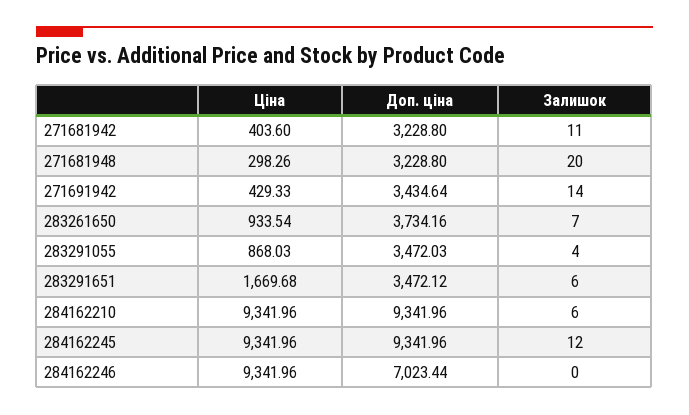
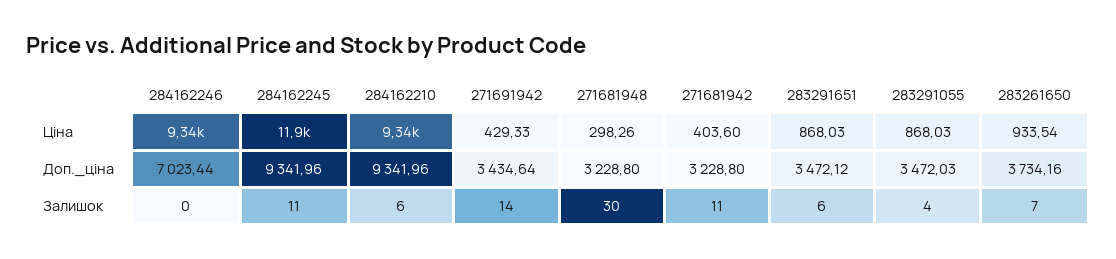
  {
    "Ціна": {
      "271681942": 403.6,
      "271681948": 298.26,
      "271691942": 429.33,
      "283261650": 933.54,
      "283291055": 868.03,
-     "283291651": 1669.68,
+     "283291651": 868.03,
      "284162210": 9341.96,
-     "284162245": 9341.96,
+     "284162245": 11900,
      "284162246": 9341.96
    },
    "Доп. ціна": {
      "271681942": 3228.8,
      "271681948": 3228.8,
      "271691942": 3434.64,
      "283261650": 3734.16,
      "283291055": 3472.03,
      "283291651": 3472.12,
      "284162210": 9341.96,
      "284162245": 9341.96,
      "284162246": 7023.44
    },
    "Залишок": {
      "271681942": 11,
-     "271681948": 20,
+     "271681948": 30,
      "271691942": 14,
      "283261650": 7,
      "283291055": 4,
      "283291651": 6,
      "284162210": 6,
-     "284162245": 12,
+     "284162245": 11,
      "284162246": 0
    }
  }

